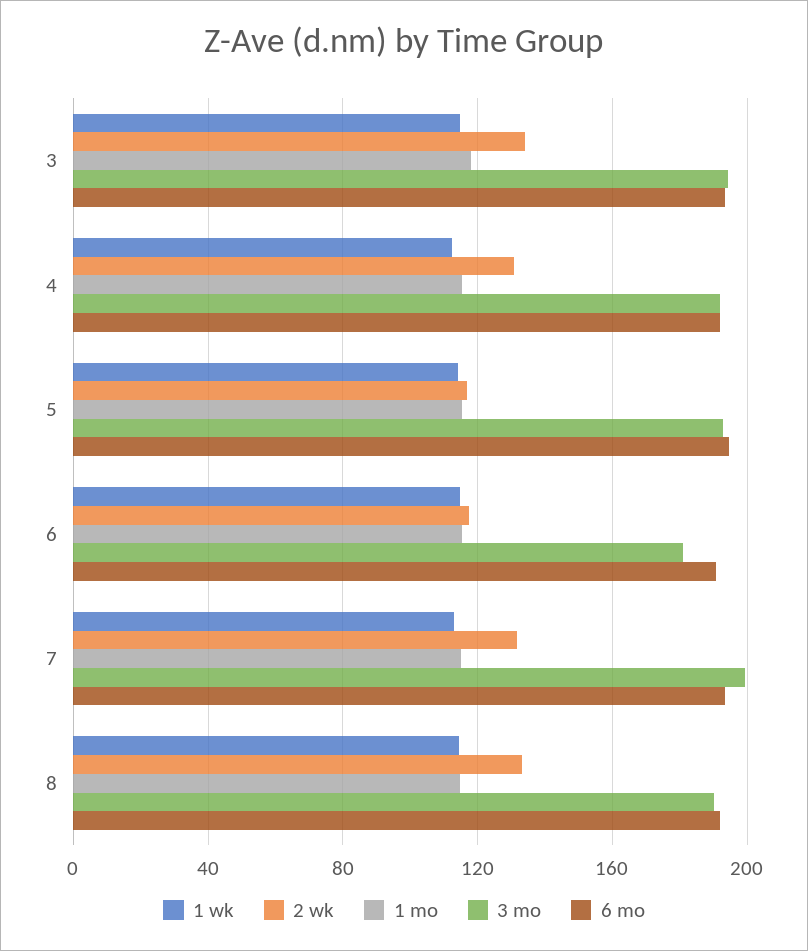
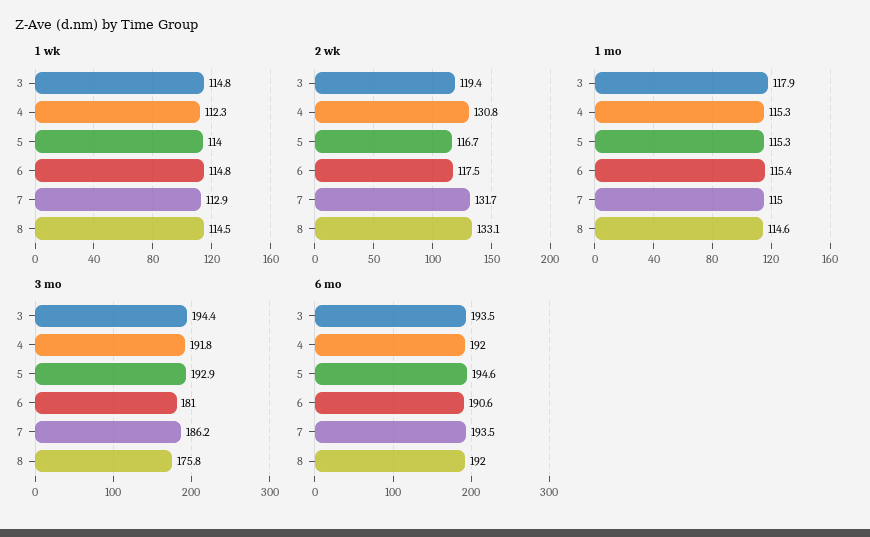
  {
    "1 wk": {
      "3": 114.8,
      "4": 112.3,
      "5": 114,
      "6": 114.8,
      "7": 112.9,
      "8": 114.5
    },
    "2 wk": {
-     "3": 135,
+     "3": 119.4,
      "4": 130.8,
      "5": 116.7,
      "6": 117.5,
      "7": 131.7,
      "8": 133.1
    },
    "1 mo": {
      "3": 117.9,
      "4": 115.3,
      "5": 115.3,
      "6": 115.4,
      "7": 115,
      "8": 114.6
    },
    "3 mo": {
      "3": 194.4,
      "4": 191.8,
      "5": 192.9,
      "6": 181,
-     "7": 200,
+     "7": 186.2,
-     "8": 190
+     "8": 175.8
    },
    "6 mo": {
      "3": 193.5,
      "4": 192,
      "5": 194.6,
      "6": 190.6,
      "7": 193.5,
      "8": 192
    }
  }

